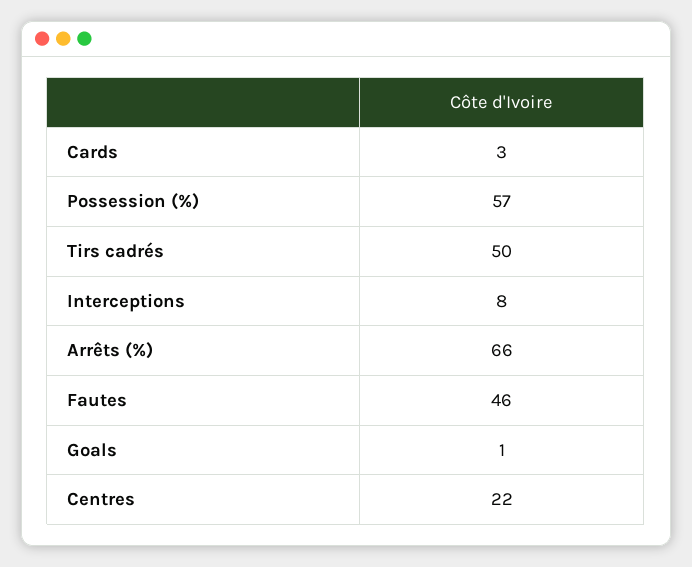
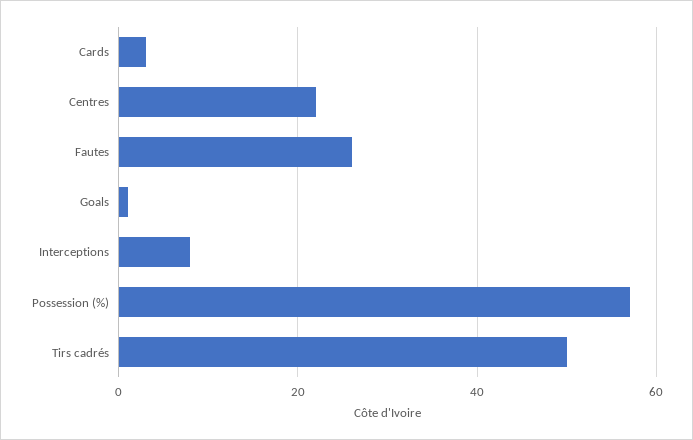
  {
    "Cards": 3,
    "Possession (%)": 57,
    "Tirs cadrés": 50,
    "Interceptions": 8,
-   "Arrêts (%)": 66,
-   "Fautes": 46,
+   "Fautes": 25,
    "Goals": 1,
    "Centres": 22
  }

